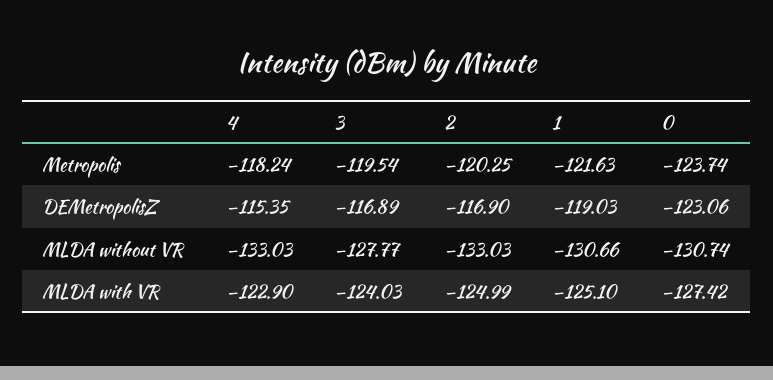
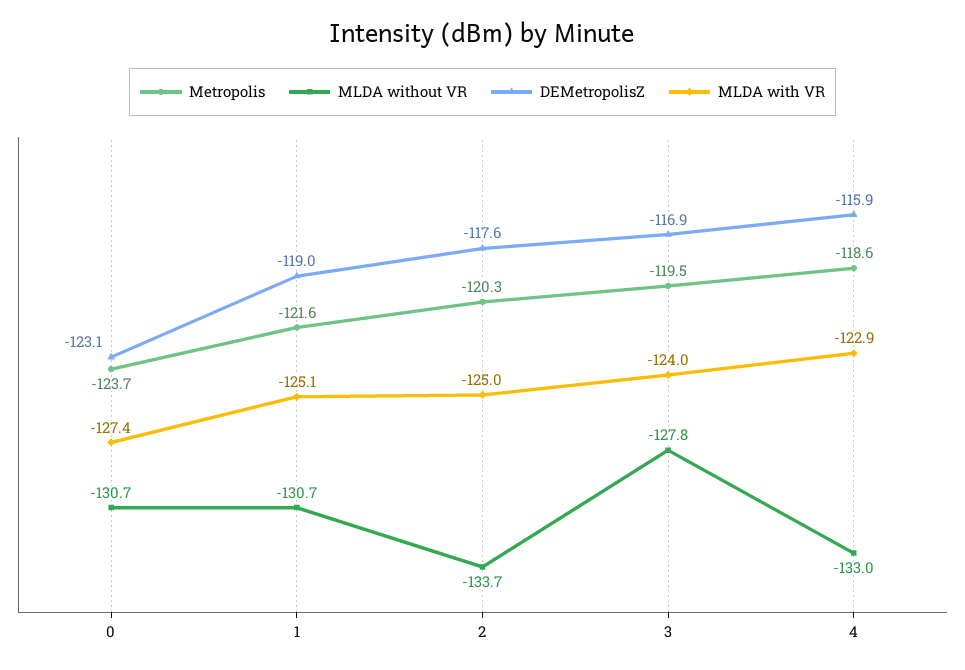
  {
    "Metropolis": {
-     "4": -118.24,
+     "4": -118.6,
      "3": -119.54,
      "2": -120.25,
      "1": -121.63,
      "0": -123.74
    },
    "DEMetropolisZ": {
-     "4": -115.35,
+     "4": -115.9,
      "3": -116.89,
-     "2": -116.9,
+     "2": -117.6,
      "1": -119.03,
      "0": -123.06
    },
    "MLDA without VR": {
      "4": -133.03,
      "3": -127.77,
-     "2": -133.03,
+     "2": -133.7,
      "1": -130.66,
      "0": -130.74
    },
    "MLDA with VR": {
      "4": -122.9,
      "3": -124.03,
      "2": -124.99,
      "1": -125.1,
      "0": -127.42
    }
  }

